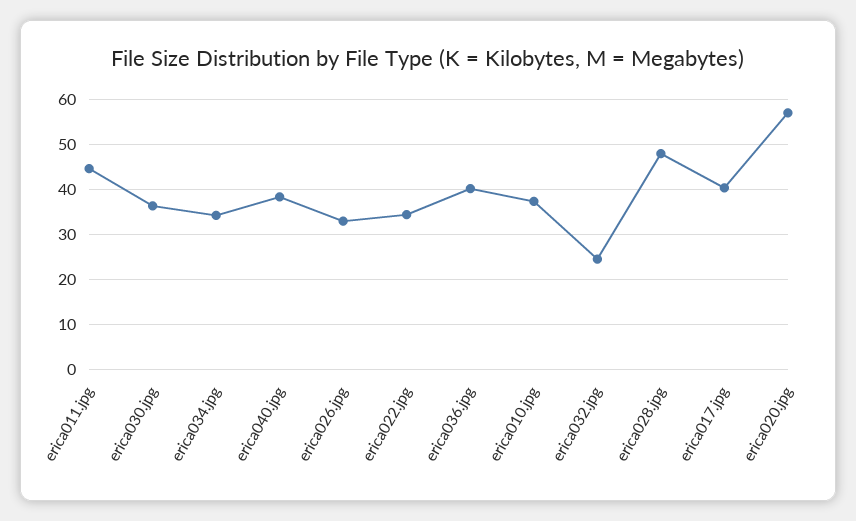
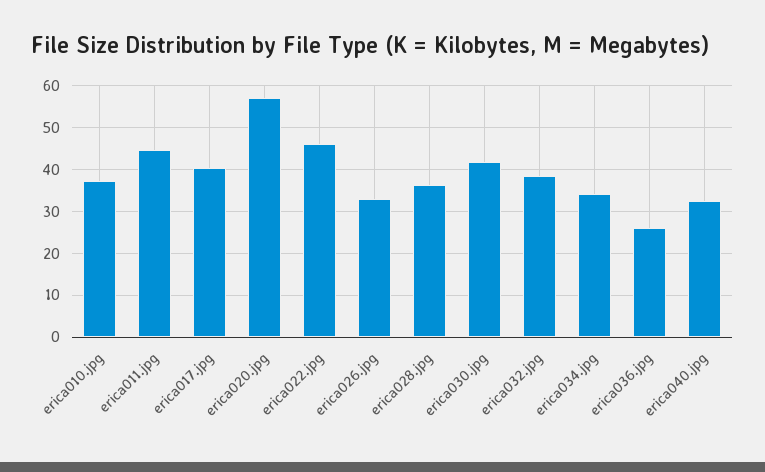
  {
    "erica011.jpg": 44,
-   "erica030.jpg": 36,
+   "erica030.jpg": 42,
    "erica034.jpg": 34,
-   "erica040.jpg": 38,
+   "erica040.jpg": 32,
    "erica026.jpg": 32,
-   "erica022.jpg": 34,
+   "erica022.jpg": 46,
-   "erica036.jpg": 40,
+   "erica036.jpg": 26,
    "erica010.jpg": 38,
-   "erica032.jpg": 24,
+   "erica032.jpg": 38,
-   "erica028.jpg": 48,
+   "erica028.jpg": 36,
    "erica017.jpg": 40,
    "erica020.jpg": 58
  }

